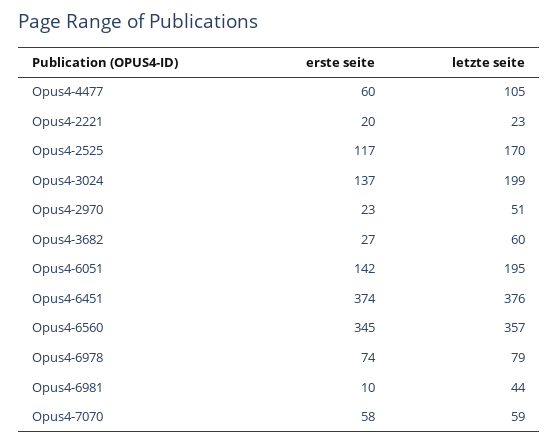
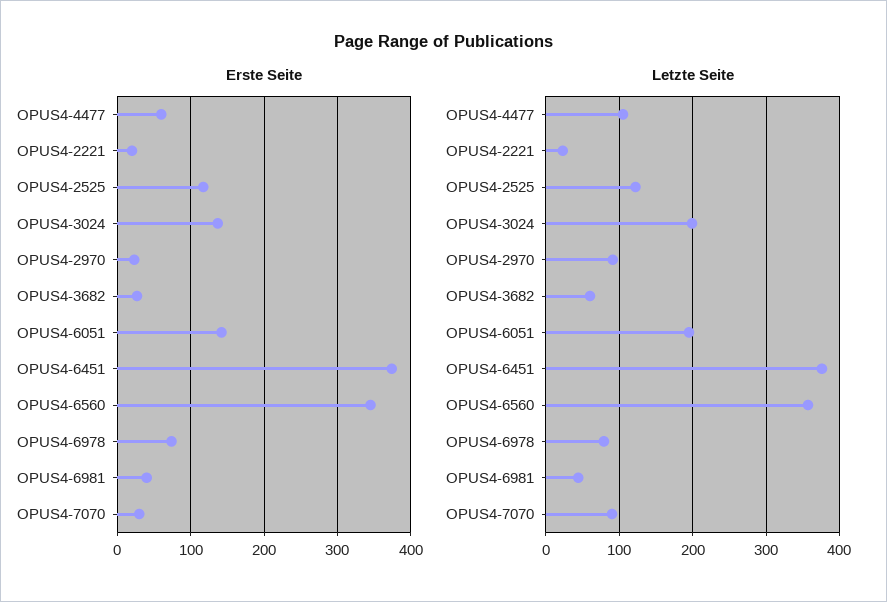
  {
    "erste seite": {
      "Opus4-4477": 60,
      "Opus4-2221": 20,
      "Opus4-2525": 117,
      "Opus4-3024": 137,
      "Opus4-2970": 23,
      "Opus4-3682": 27,
      "Opus4-6051": 142,
      "Opus4-6451": 374,
      "Opus4-6560": 345,
      "Opus4-6978": 74,
-     "Opus4-6981": 10,
+     "Opus4-6981": 40,
-     "Opus4-7070": 58
+     "Opus4-7070": 30
    },
    "letzte seite": {
      "Opus4-4477": 105,
      "Opus4-2221": 23,
-     "Opus4-2525": 170,
+     "Opus4-2525": 120,
      "Opus4-3024": 199,
-     "Opus4-2970": 51,
+     "Opus4-2970": 90,
      "Opus4-3682": 60,
      "Opus4-6051": 195,
      "Opus4-6451": 376,
      "Opus4-6560": 357,
      "Opus4-6978": 79,
      "Opus4-6981": 44,
-     "Opus4-7070": 59
+     "Opus4-7070": 90
    }
  }

